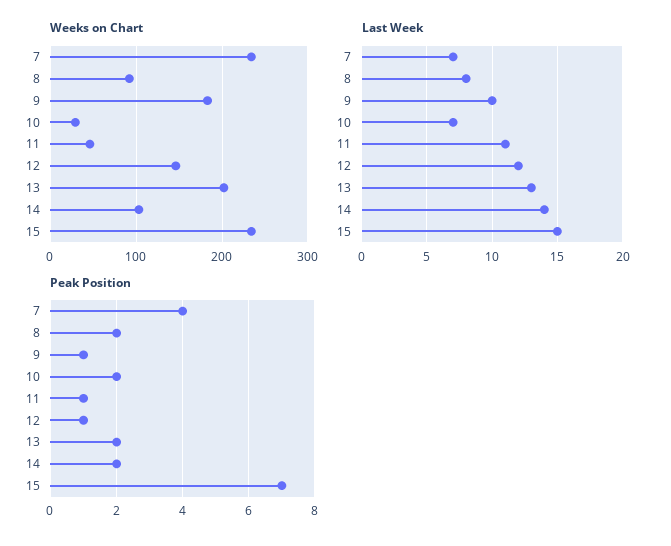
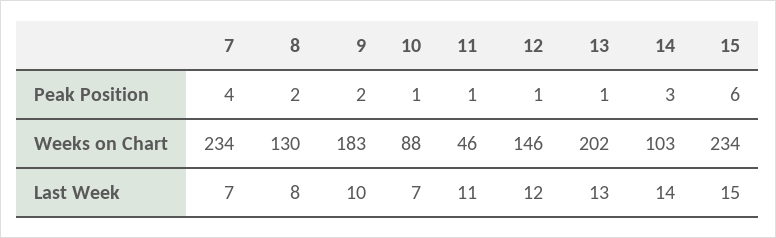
  {
    "Weeks on Chart": {
      "7": 234,
-     "8": 90,
+     "8": 130,
      "9": 183,
-     "10": 30,
+     "10": 88,
      "11": 46,
      "12": 146,
      "13": 202,
      "14": 103,
      "15": 234
    },
    "Last Week": {
      "7": 7,
      "8": 8,
      "9": 10,
      "10": 7,
      "11": 11,
      "12": 12,
      "13": 13,
      "14": 14,
      "15": 15
    },
    "Peak Position": {
      "7": 4,
      "8": 2,
-     "9": 1,
+     "9": 2,
-     "10": 2,
+     "10": 1,
      "11": 1,
      "12": 1,
-     "13": 2,
+     "13": 1,
-     "14": 2,
+     "14": 3,
-     "15": 7
+     "15": 6
    }
  }

